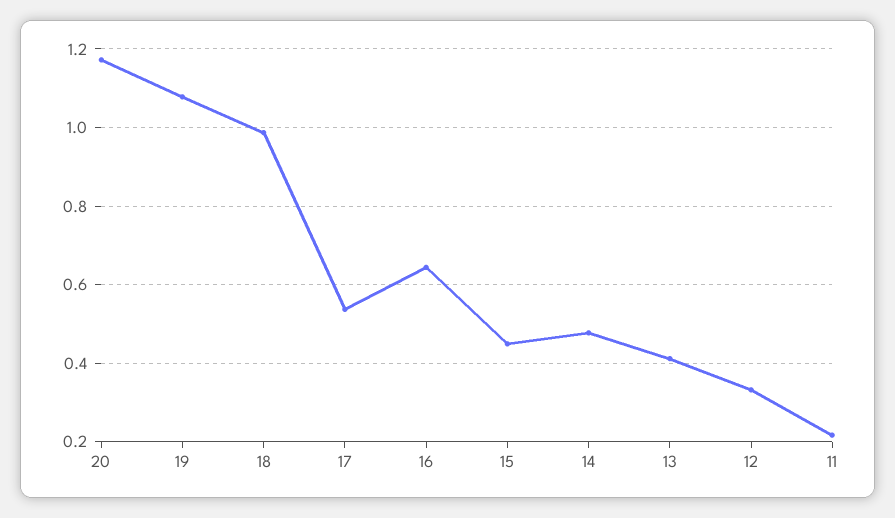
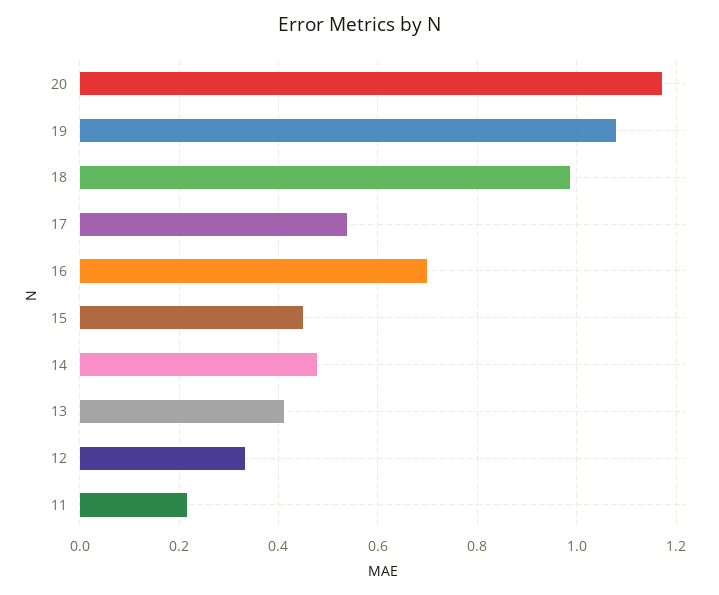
  {
    "20": 1.18,
    "19": 1.08,
    "18": 0.98,
    "17": 0.54,
-   "16": 0.64,
+   "16": 0.7,
    "15": 0.44,
    "14": 0.48,
    "13": 0.42,
    "12": 0.34,
    "11": 0.22
  }

